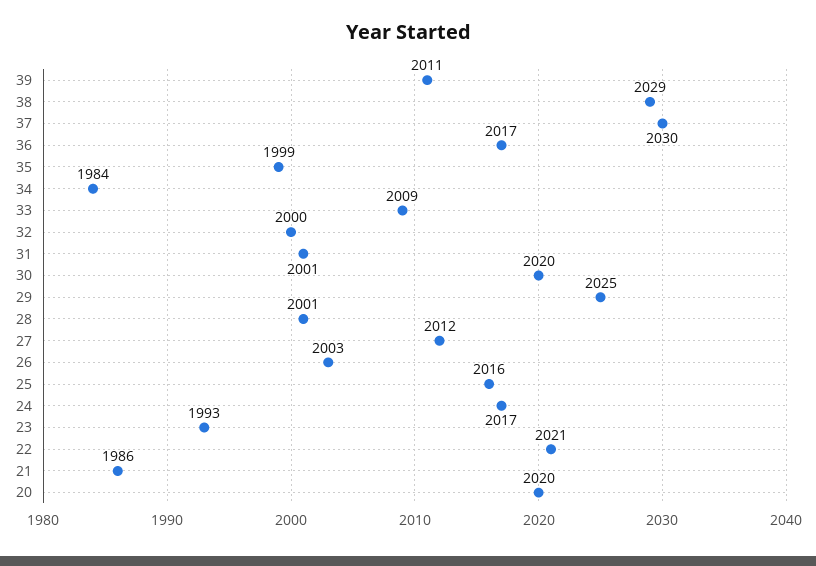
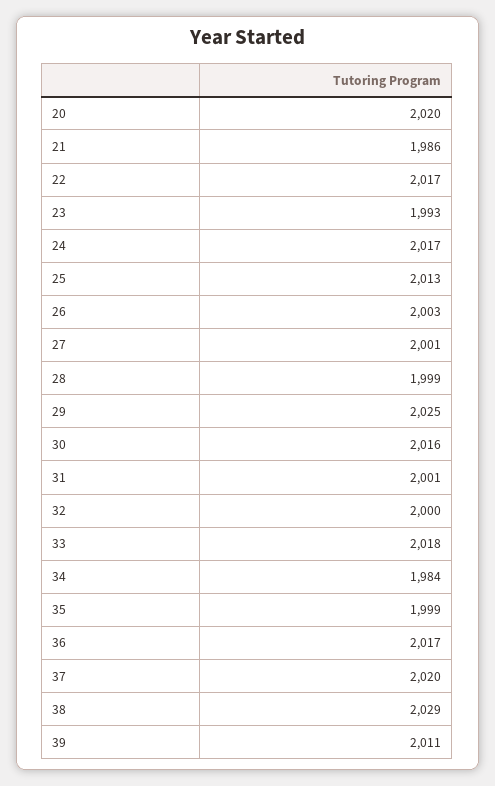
  {
    "39": 2011,
    "38": 2029,
-   "37": 2030,
+   "37": 2020,
    "36": 2017,
    "35": 1999,
    "34": 1984,
-   "33": 2009,
+   "33": 2018,
    "32": 2000,
    "31": 2001,
-   "30": 2020,
+   "30": 2016,
    "29": 2025,
-   "28": 2001,
+   "28": 1999,
-   "27": 2012,
+   "27": 2001,
    "26": 2003,
-   "25": 2016,
+   "25": 2013,
    "24": 2017,
    "23": 1993,
-   "22": 2021,
+   "22": 2017,
    "21": 1986,
    "20": 2020
  }

